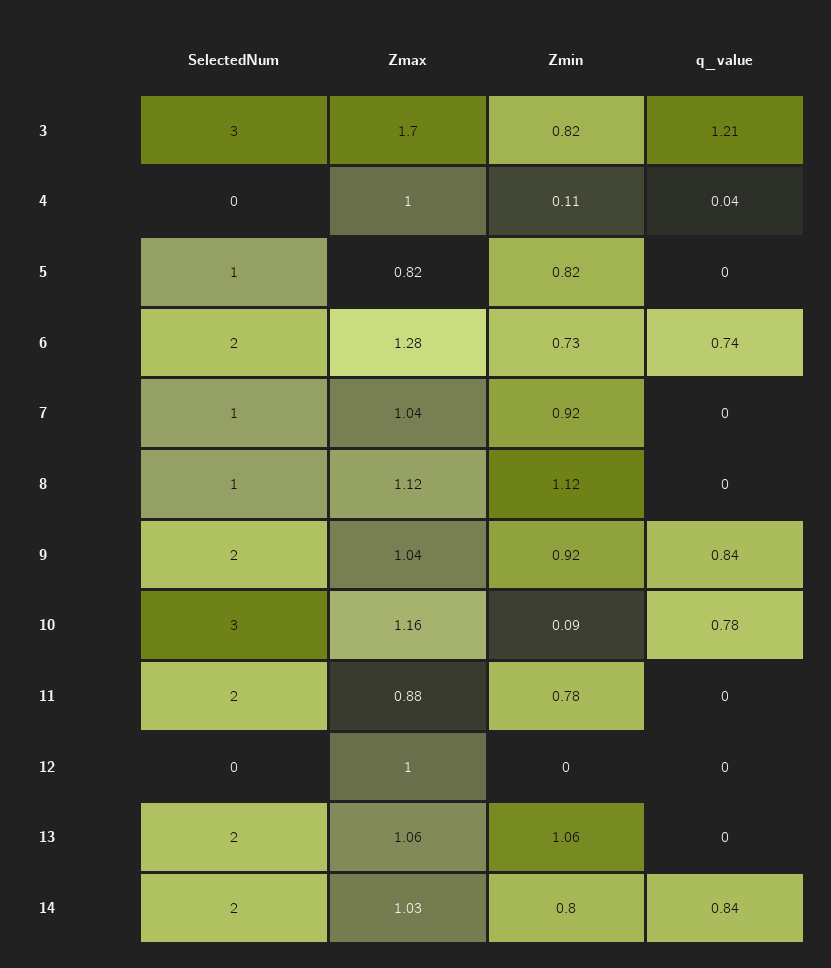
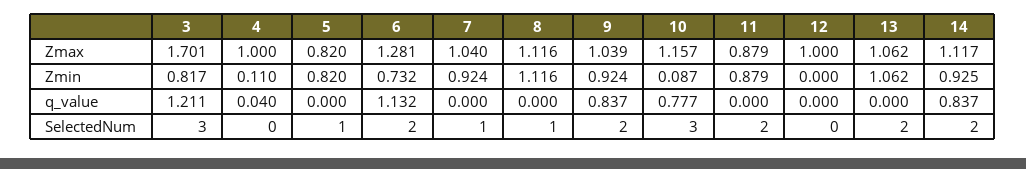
  {
    "SelectedNum": {
      "3": 3,
      "4": 0,
      "5": 1,
      "6": 2,
      "7": 1,
      "8": 1,
      "9": 2,
      "10": 3,
      "11": 2,
      "12": 0,
      "13": 2,
      "14": 2
    },
    "Zmax": {
      "3": 1.701,
      "4": 1,
      "5": 0.82,
      "6": 1.281,
      "7": 1.04,
      "8": 1.116,
      "9": 1.039,
      "10": 1.157,
      "11": 0.879,
      "12": 1,
      "13": 1.062,
-     "14": 1.03
+     "14": 1.117
    },
    "Zmin": {
      "3": 0.817,
      "4": 0.11,
      "5": 0.82,
      "6": 0.732,
      "7": 0.924,
      "8": 1.116,
      "9": 0.924,
      "10": 0.087,
-     "11": 0.78,
+     "11": 0.879,
      "12": 0,
      "13": 1.062,
-     "14": 0.8
+     "14": 0.925
    },
    "q_value": {
      "3": 1.211,
      "4": 0.04,
      "5": 0,
-     "6": 0.74,
+     "6": 1.132,
      "7": 0,
      "8": 0,
      "9": 0.837,
      "10": 0.777,
      "11": 0,
      "12": 0,
      "13": 0,
      "14": 0.837
    }
  }

